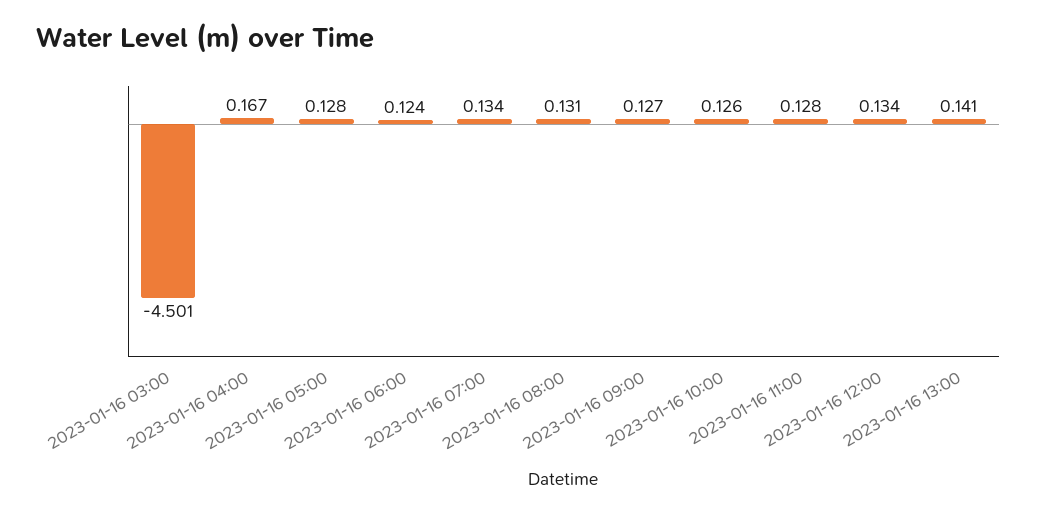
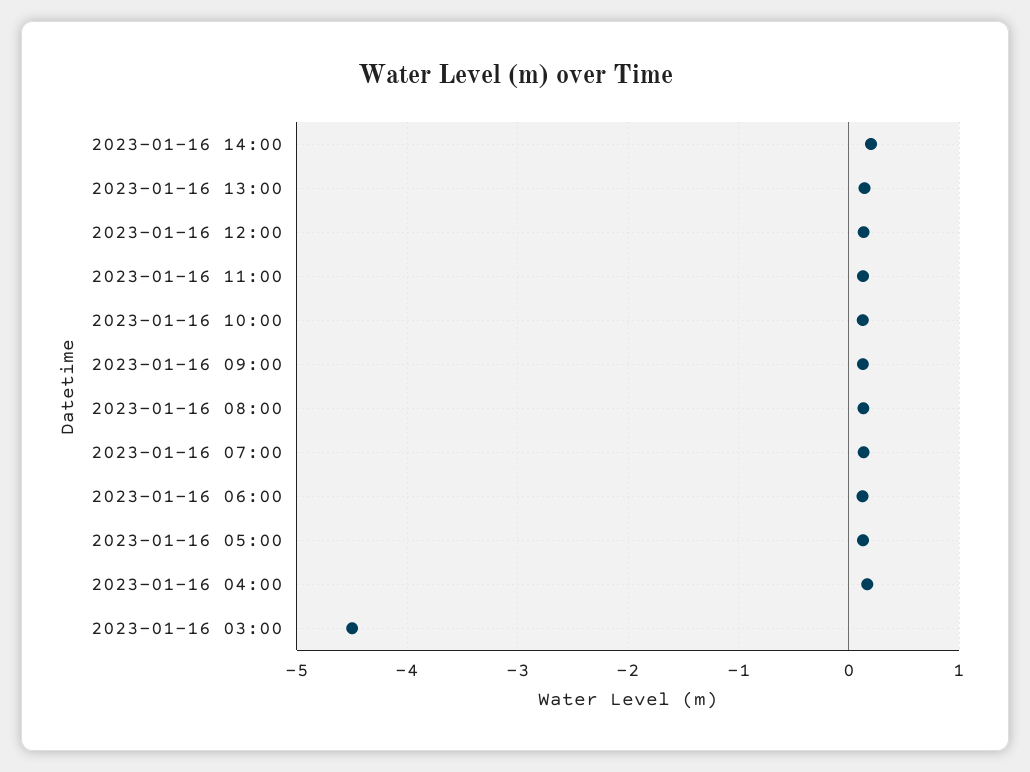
  {
    "2023-01-16 03:00": -4.501,
    "2023-01-16 04:00": 0.167,
    "2023-01-16 05:00": 0.128,
    "2023-01-16 06:00": 0.124,
    "2023-01-16 07:00": 0.134,
    "2023-01-16 08:00": 0.131,
    "2023-01-16 09:00": 0.127,
    "2023-01-16 10:00": 0.126,
    "2023-01-16 11:00": 0.128,
    "2023-01-16 12:00": 0.134,
-   "2023-01-16 13:00": 0.141
+   "2023-01-16 13:00": 0.141,
+   "2023-01-16 14:00": 0.2
  }

